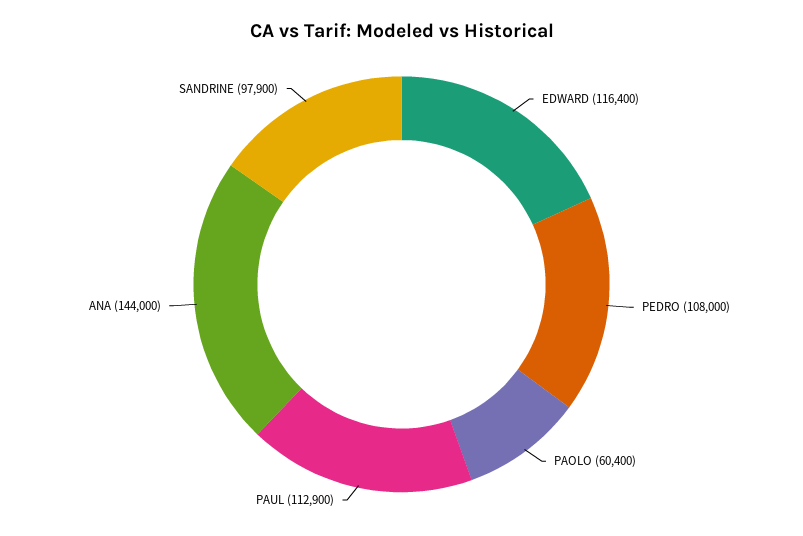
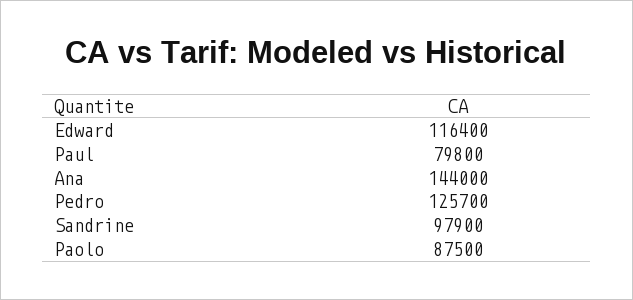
  {
    "EDWARD": 116400,
-   "PEDRO": 108000,
+   "PEDRO": 125700,
-   "PAOLO": 60400,
+   "PAOLO": 87500,
-   "PAUL": 112900,
+   "PAUL": 79800,
    "ANA": 144000,
    "SANDRINE": 97900
  }

